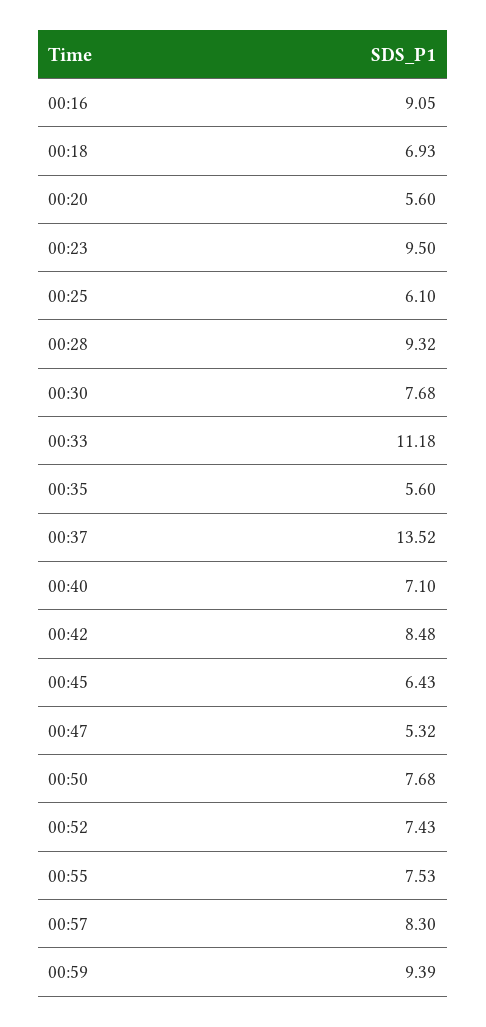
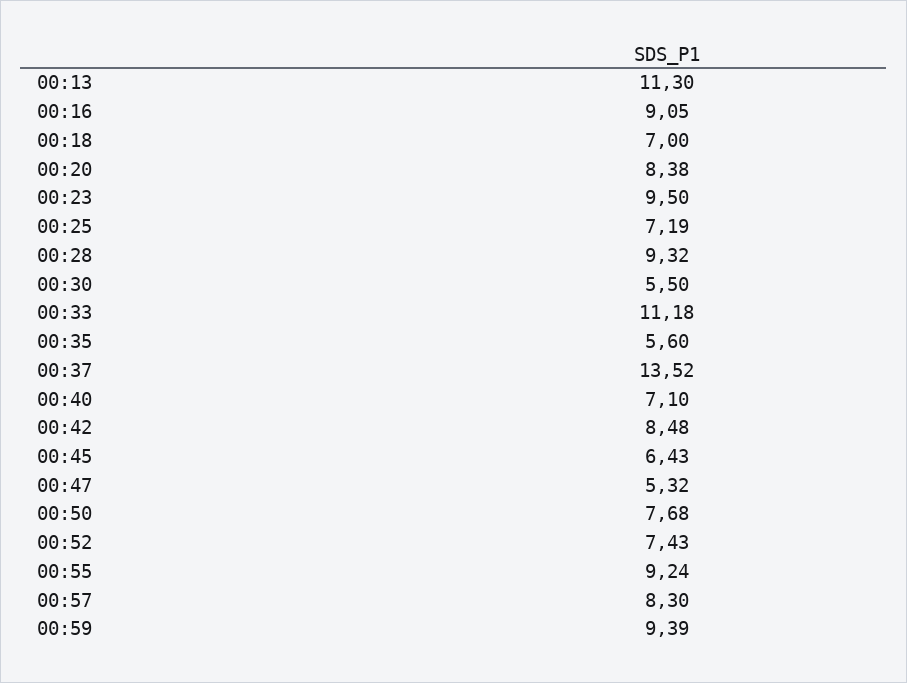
  {
    "00:16": 9.05,
-   "00:18": 6.93,
+   "00:18": 7,
-   "00:20": 5.6,
+   "00:20": 8.38,
    "00:23": 9.5,
-   "00:25": 6.1,
+   "00:25": 7.19,
    "00:28": 9.32,
-   "00:30": 7.68,
+   "00:30": 5.5,
    "00:33": 11.18,
    "00:35": 5.6,
    "00:37": 13.52,
    "00:40": 7.1,
    "00:42": 8.48,
    "00:45": 6.43,
    "00:47": 5.32,
    "00:50": 7.68,
    "00:52": 7.43,
-   "00:55": 7.53,
+   "00:55": 9.24,
    "00:57": 8.3,
-   "00:59": 9.39
+   "00:59": 9.39,
+   "00:13": 11.3
  }

